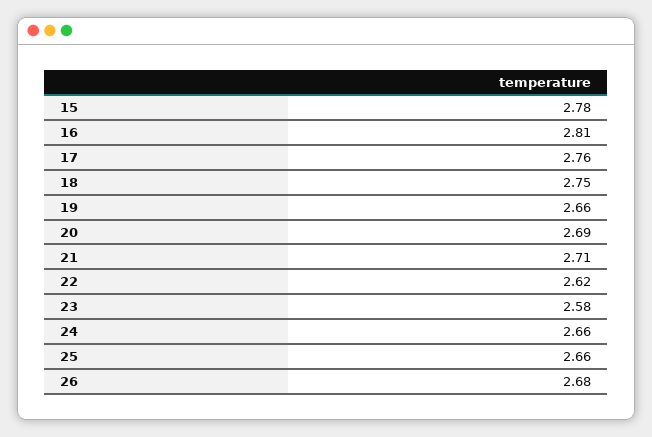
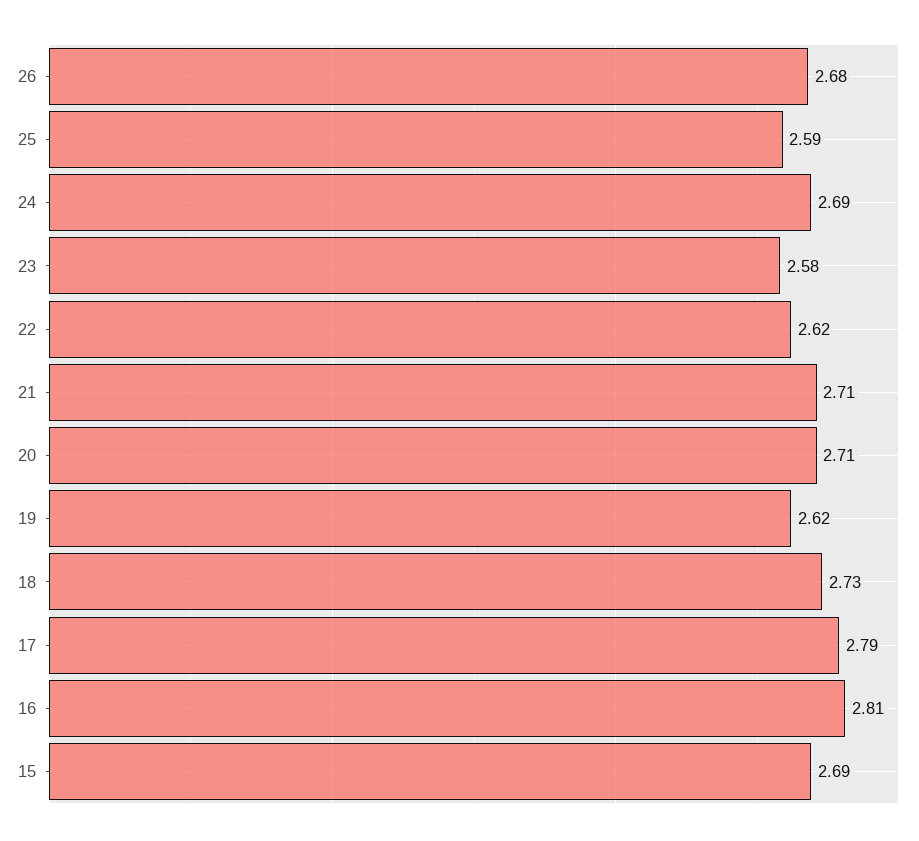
  {
-   "15": 2.78,
+   "15": 2.69,
    "16": 2.81,
-   "17": 2.76,
+   "17": 2.79,
-   "18": 2.75,
+   "18": 2.73,
-   "19": 2.66,
+   "19": 2.62,
-   "20": 2.69,
+   "20": 2.71,
    "21": 2.71,
    "22": 2.62,
    "23": 2.58,
-   "24": 2.66,
+   "24": 2.69,
-   "25": 2.66,
+   "25": 2.59,
    "26": 2.68
  }

